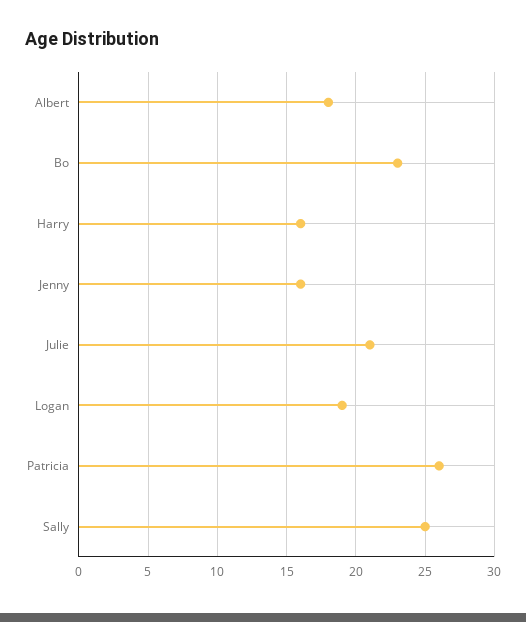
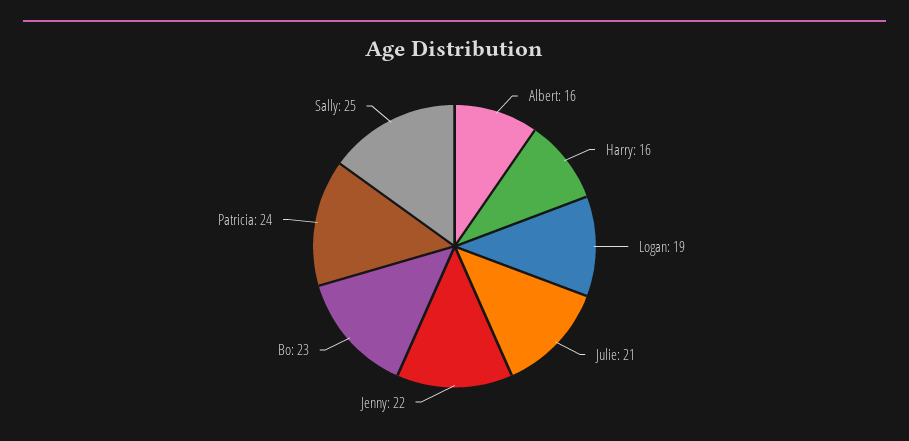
  {
-   "Albert": 18,
+   "Albert": 16,
    "Bo": 23,
    "Harry": 16,
-   "Jenny": 16,
+   "Jenny": 22,
    "Julie": 21,
    "Logan": 19,
-   "Patricia": 26,
+   "Patricia": 24,
    "Sally": 25
  }

